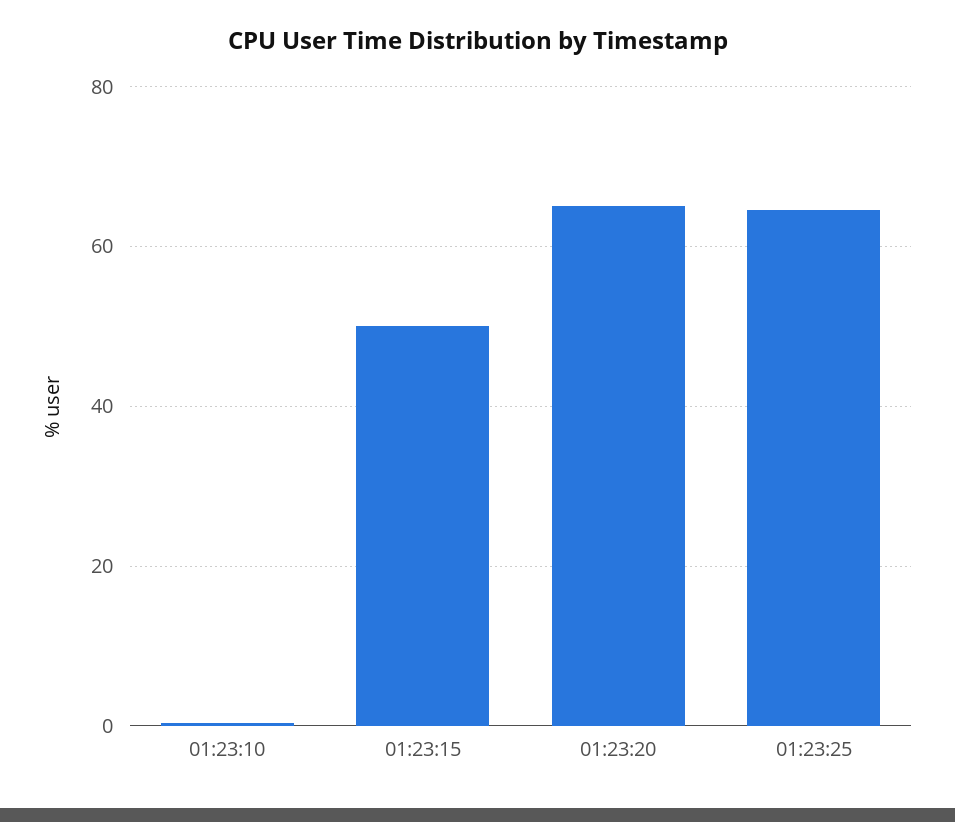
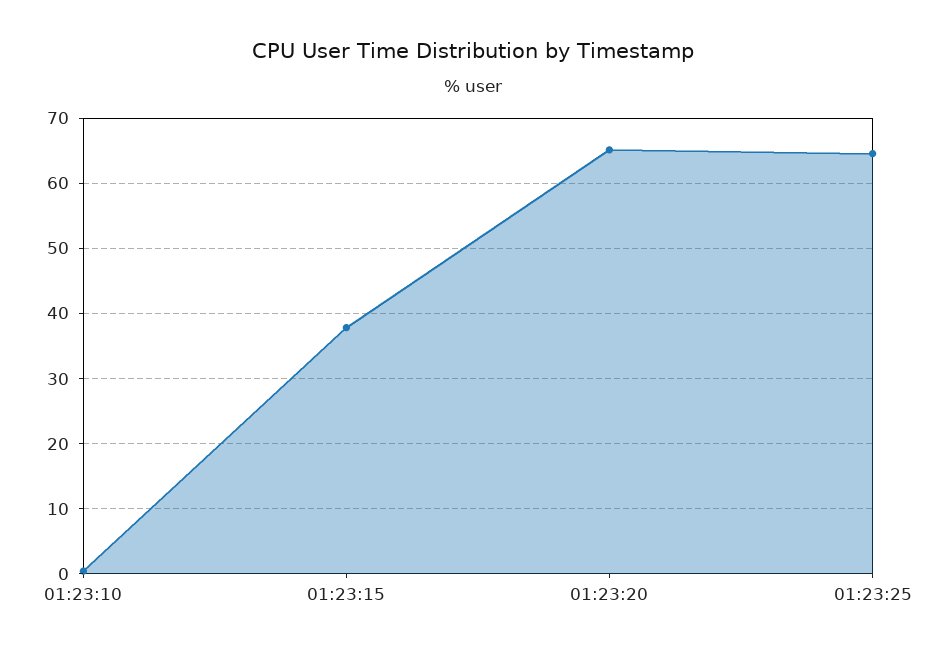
  {
    "01:23:10": 0,
-   "01:23:15": 50,
+   "01:23:15": 38,
    "01:23:20": 65,
    "01:23:25": 65
  }

